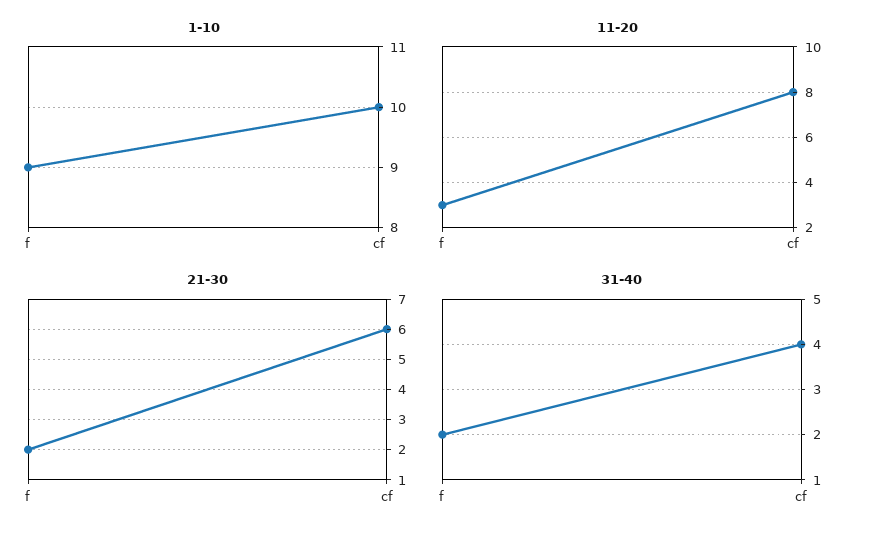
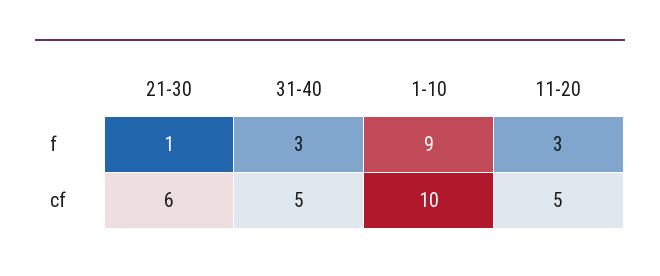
  {
    "1-10": {
      "f": 9,
      "cf": 10
    },
    "11-20": {
      "f": 3,
-     "cf": 8
+     "cf": 5
    },
    "21-30": {
-     "f": 2,
+     "f": 1,
      "cf": 6
    },
    "31-40": {
-     "f": 2,
+     "f": 3,
-     "cf": 4
+     "cf": 5
    }
  }

